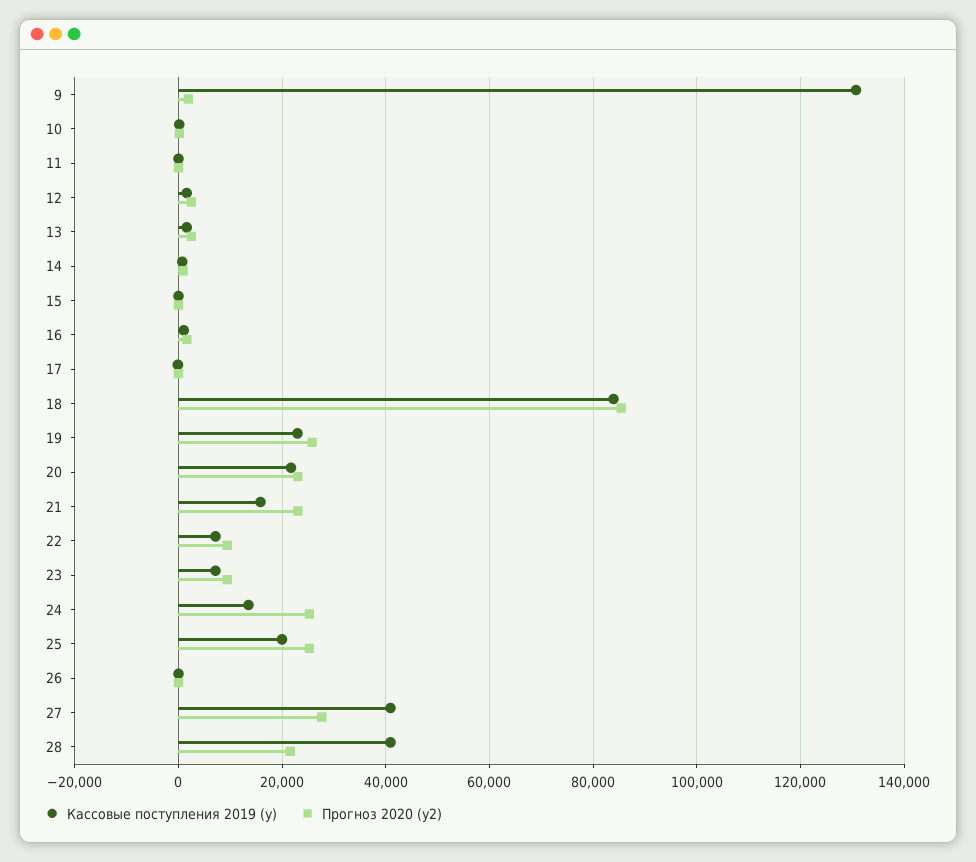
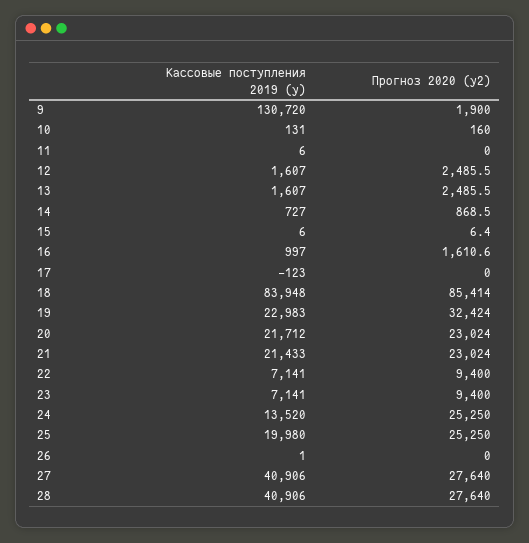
  {
    "Кассовые поступления 2019 (y)": {
      "9": 130720,
      "10": 131,
      "11": 6,
      "12": 1607,
      "13": 1607,
      "14": 727,
      "15": 6,
      "16": 997,
      "17": -123,
      "18": 83948,
      "19": 22983,
      "20": 21712,
-     "21": 16000,
+     "21": 21433,
      "22": 7141,
      "23": 7141,
      "24": 13520,
      "25": 19980,
      "26": 1,
      "27": 40906,
      "28": 40906
    },
    "Прогноз 2020 (y2)": {
      "9": 1900,
      "10": 160,
      "11": 0,
      "12": 2485.5,
      "13": 2485.5,
      "14": 868.5,
      "15": 6.4,
      "16": 1610.6,
      "17": 0,
      "18": 85414,
-     "19": 26000,
+     "19": 32424,
      "20": 23024,
      "21": 23024,
      "22": 9400,
      "23": 9400,
      "24": 25250,
      "25": 25250,
      "26": 0,
      "27": 27640,
-     "28": 22000
+     "28": 27640
    }
  }

